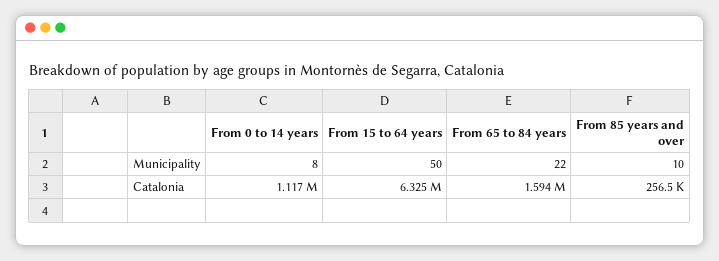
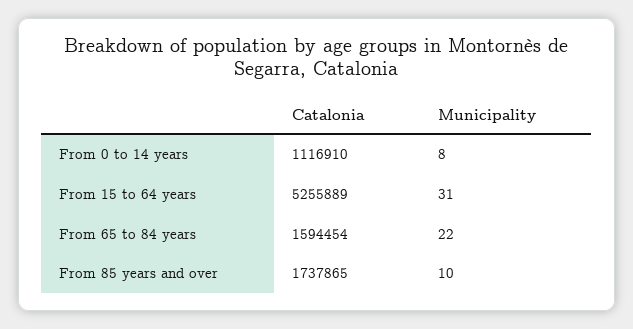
  {
    "From 0 to 14 years": {
      "Municipality": 8,
      "Catalonia": 1116910
    },
    "From 15 to 64 years": {
-     "Municipality": 50,
+     "Municipality": 31,
-     "Catalonia": 6325000
+     "Catalonia": 5255889
    },
    "From 65 to 84 years": {
      "Municipality": 22,
      "Catalonia": 1594454
    },
    "From 85 years and over": {
      "Municipality": 10,
-     "Catalonia": 256500
+     "Catalonia": 1737865
    }
  }

